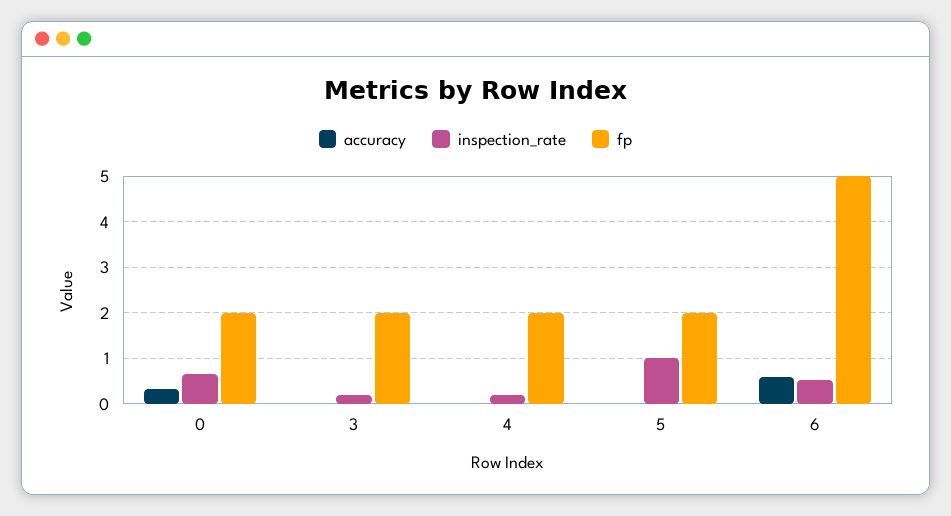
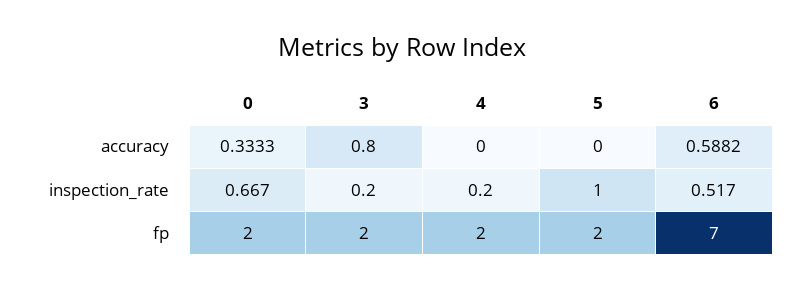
  {
    "accuracy": {
      "0": 0.3333,
-     "3": 0,
+     "3": 0.8,
      "4": 0,
      "5": 0,
      "6": 0.5882
    },
    "inspection_rate": {
      "0": 0.667,
      "3": 0.2,
      "4": 0.2,
      "5": 1,
      "6": 0.517
    },
    "fp": {
      "0": 2,
      "3": 2,
      "4": 2,
      "5": 2,
-     "6": 5
+     "6": 7
    }
  }

